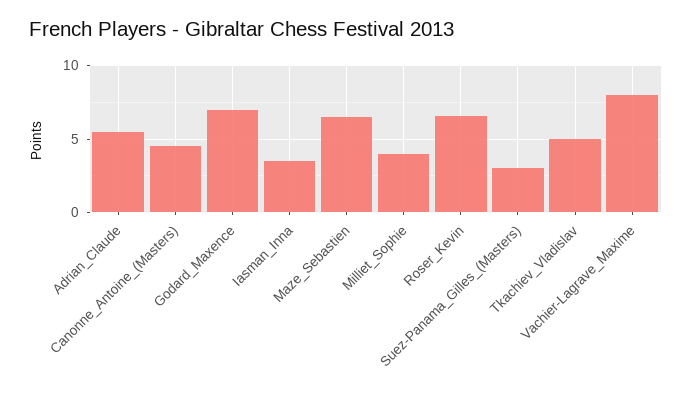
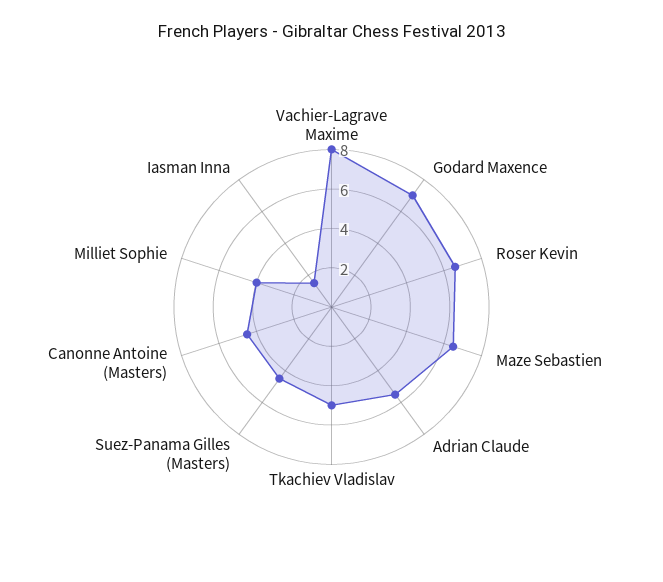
  {
    "Adrian_Claude": 5.5,
    "Canonne_Antoine_(Masters)": 4.5,
    "Godard_Maxence": 7,
-   "Iasman_Inna": 3.5,
+   "Iasman_Inna": 1.5,
    "Maze_Sebastien": 6.5,
    "Milliet_Sophie": 4,
    "Roser_Kevin": 6.5,
-   "Suez-Panama_Gilles_(Masters)": 3,
+   "Suez-Panama_Gilles_(Masters)": 4.5,
    "Tkachiev_Vladislav": 5,
    "Vachier-Lagrave_Maxime": 8
  }

